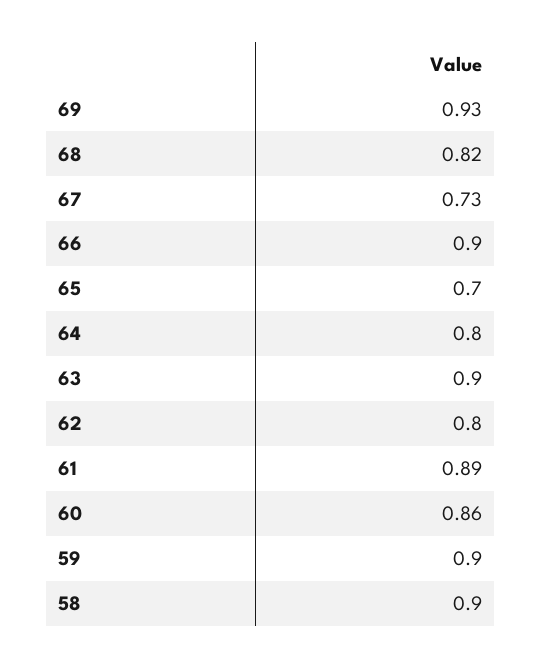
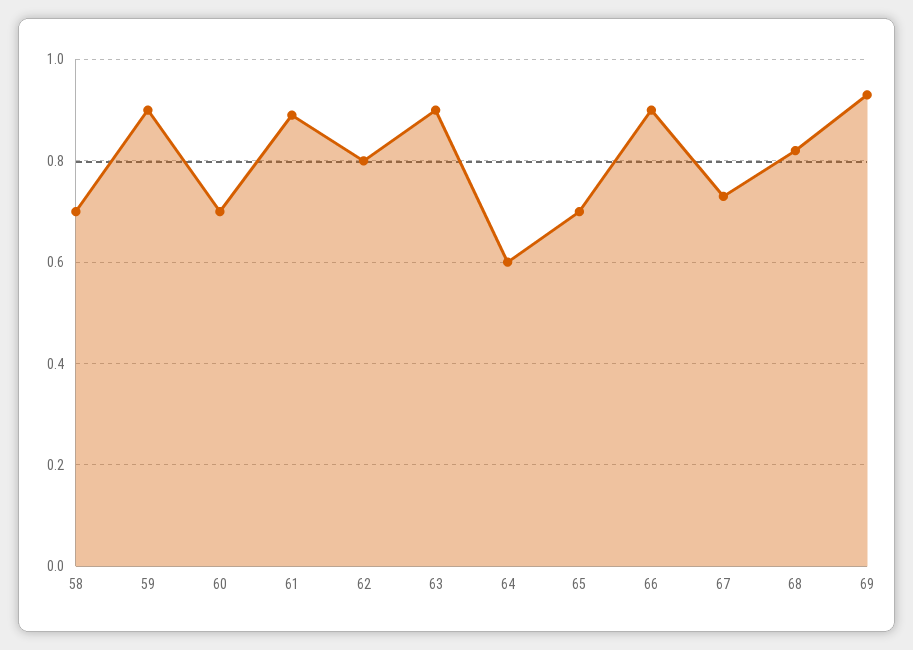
  {
    "69": 0.93,
    "68": 0.82,
    "67": 0.73,
    "66": 0.9,
    "65": 0.7,
-   "64": 0.8,
+   "64": 0.6,
    "63": 0.9,
    "62": 0.8,
    "61": 0.89,
-   "60": 0.86,
+   "60": 0.7,
    "59": 0.9,
-   "58": 0.9
+   "58": 0.7
  }

